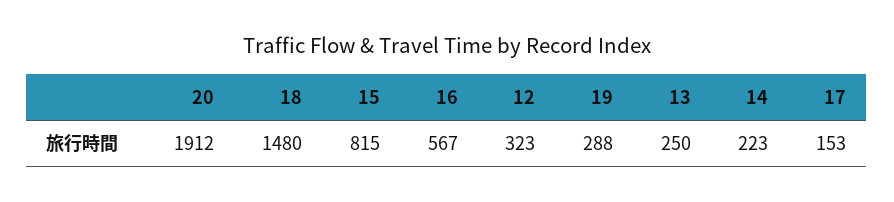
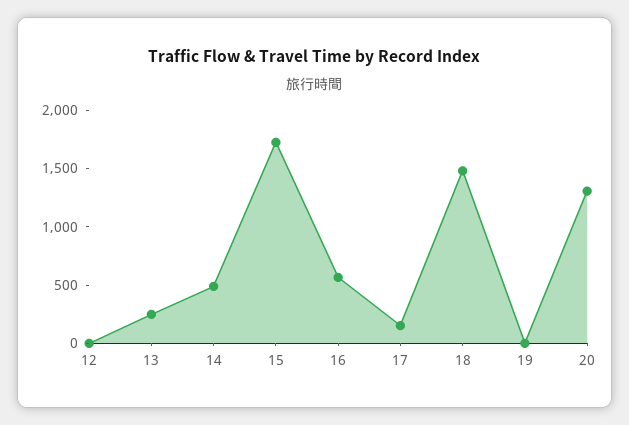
  {
-   "20": 1912,
+   "20": 1300,
    "18": 1480,
-   "15": 815,
+   "15": 1700,
    "16": 567,
-   "12": 323,
+   "12": 0,
-   "19": 288,
+   "19": 0,
    "13": 250,
-   "14": 223,
+   "14": 500,
    "17": 153
  }

